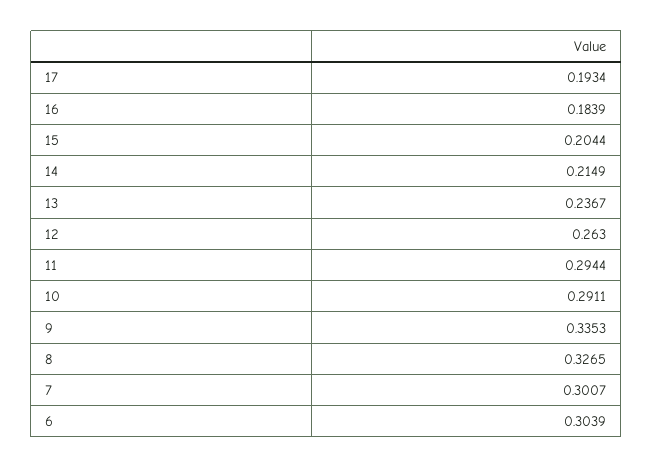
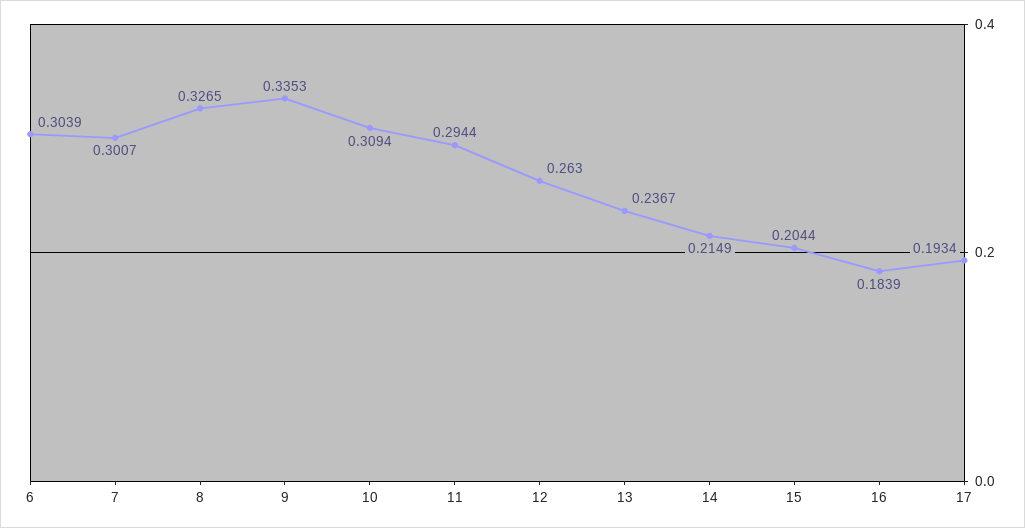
  {
    "17": 0.1934,
    "16": 0.1839,
    "15": 0.2044,
    "14": 0.2149,
    "13": 0.2367,
    "12": 0.263,
    "11": 0.2944,
-   "10": 0.2911,
+   "10": 0.3094,
    "9": 0.3353,
    "8": 0.3265,
    "7": 0.3007,
    "6": 0.3039
  }

